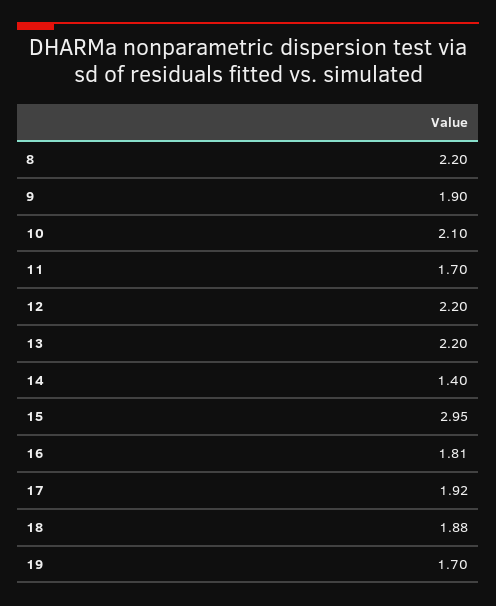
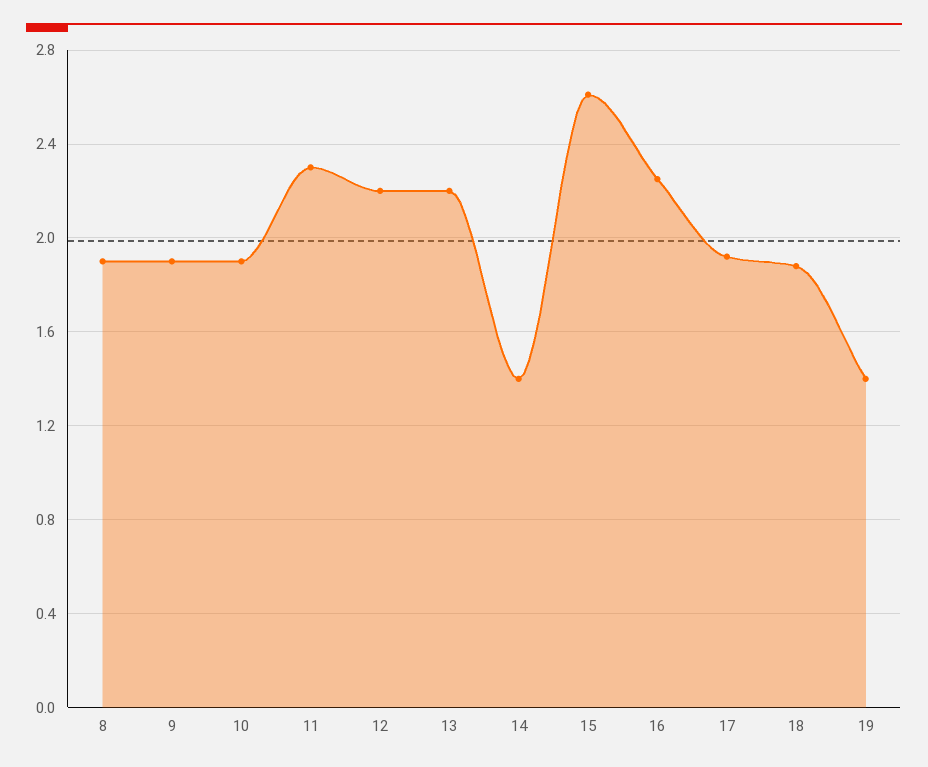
  {
-   "8": 2.2,
+   "8": 1.9,
    "9": 1.9,
-   "10": 2.1,
+   "10": 1.9,
-   "11": 1.7,
+   "11": 2.3,
    "12": 2.2,
    "13": 2.2,
    "14": 1.4,
-   "15": 2.95,
+   "15": 2.6,
-   "16": 1.81,
+   "16": 2.25,
    "17": 1.92,
    "18": 1.88,
-   "19": 1.7
+   "19": 1.4
  }

